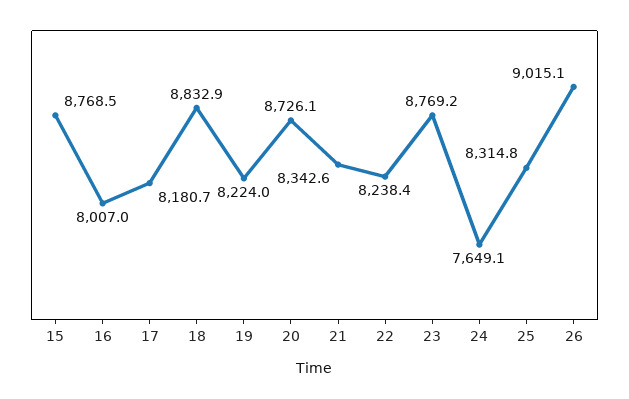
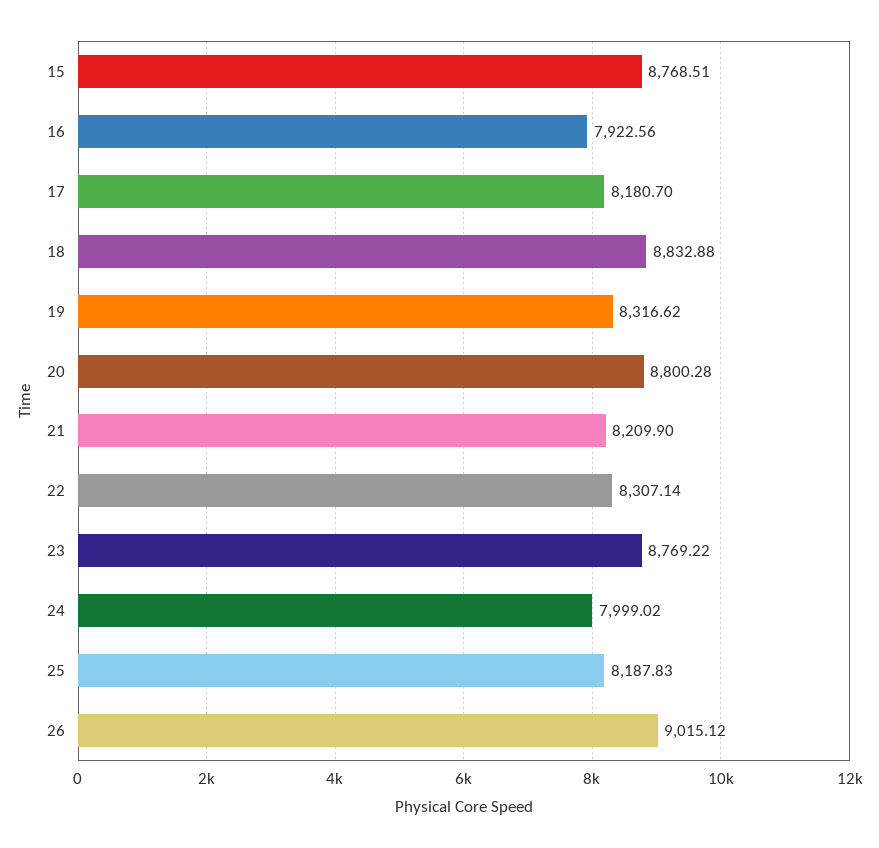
  {
    "15": 8768.51,
-   "16": 8007,
+   "16": 7922.56,
    "17": 8180.7,
    "18": 8832.88,
-   "19": 8224,
+   "19": 8316.62,
-   "20": 8726.1,
+   "20": 8800.28,
-   "21": 8342.6,
+   "21": 8209.9,
-   "22": 8238.4,
+   "22": 8307.14,
    "23": 8769.22,
-   "24": 7649.1,
+   "24": 7999.02,
-   "25": 8314.8,
+   "25": 8187.83,
    "26": 9015.12
  }

